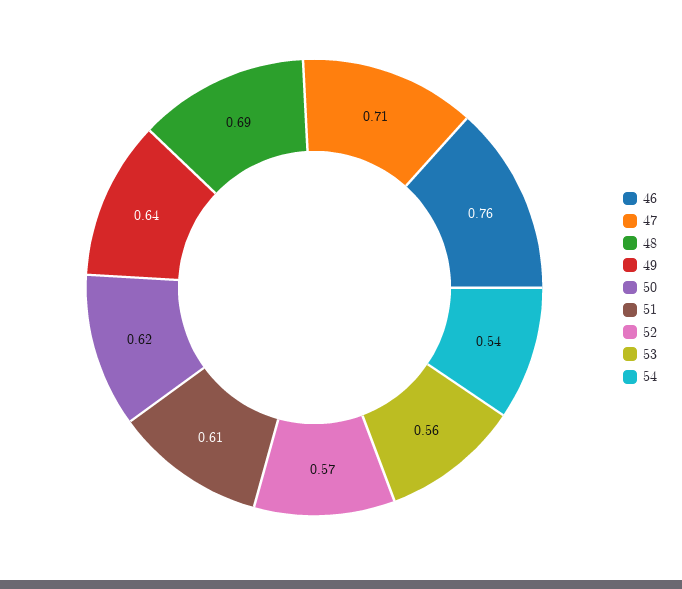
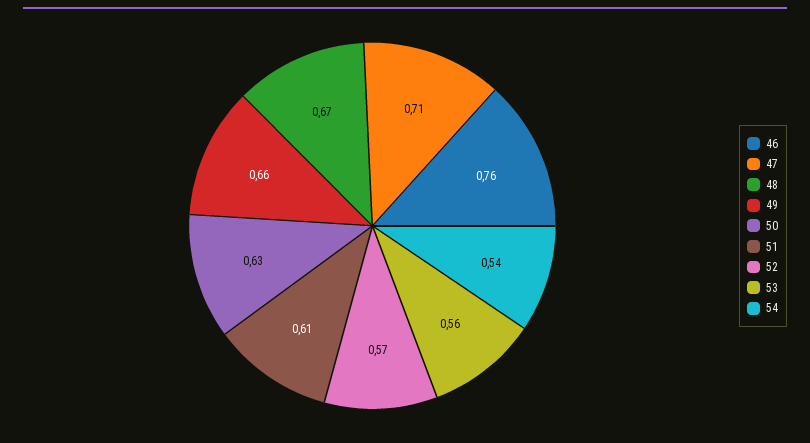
  {
    "46": 0.76,
    "47": 0.71,
-   "48": 0.69,
+   "48": 0.67,
-   "49": 0.64,
+   "49": 0.66,
-   "50": 0.62,
+   "50": 0.63,
    "51": 0.61,
    "52": 0.57,
    "53": 0.56,
    "54": 0.54
  }

